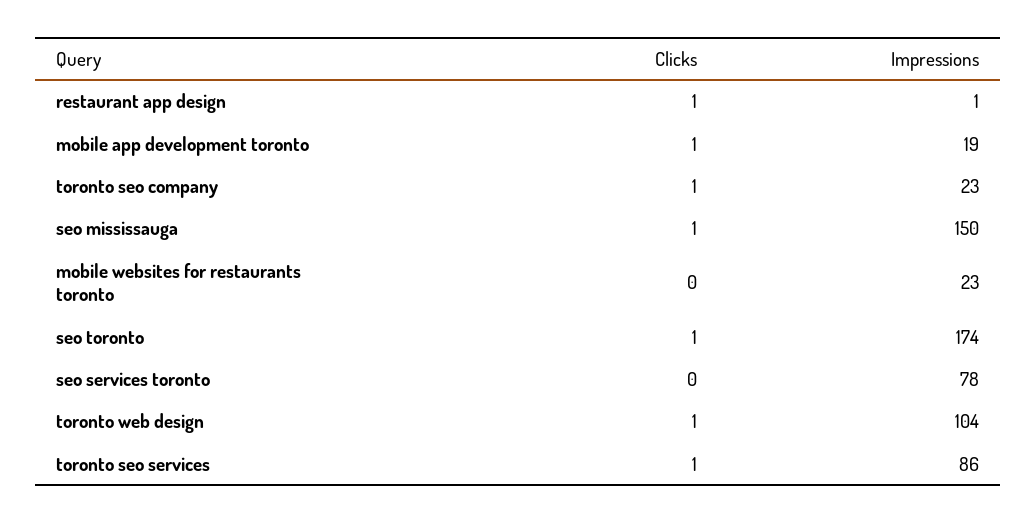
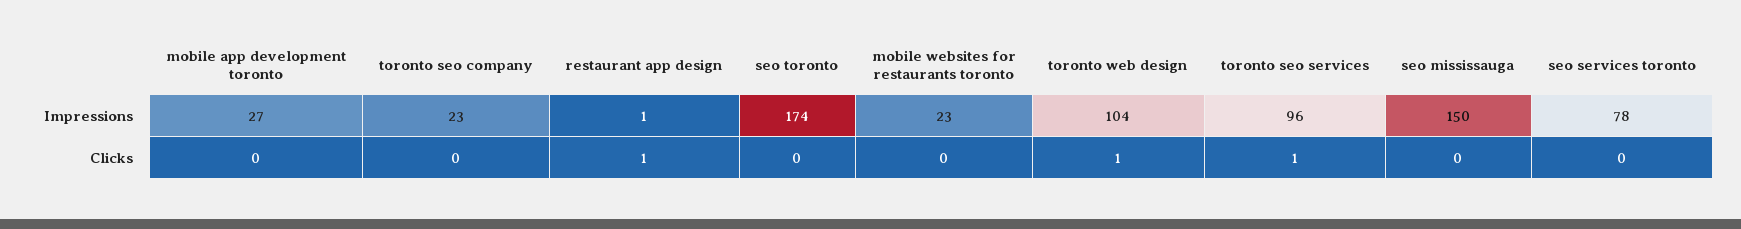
  {
    "Clicks": {
      "restaurant app design": 1,
-     "mobile app development toronto": 1,
+     "mobile app development toronto": 0,
-     "toronto seo company": 1,
+     "toronto seo company": 0,
-     "seo mississauga": 1,
+     "seo mississauga": 0,
      "mobile websites for restaurants toronto": 0,
-     "seo toronto": 1,
+     "seo toronto": 0,
      "seo services toronto": 0,
      "toronto web design": 1,
      "toronto seo services": 1
    },
    "Impressions": {
      "restaurant app design": 1,
-     "mobile app development toronto": 19,
+     "mobile app development toronto": 27,
      "toronto seo company": 23,
      "seo mississauga": 150,
      "mobile websites for restaurants toronto": 23,
      "seo toronto": 174,
      "seo services toronto": 78,
      "toronto web design": 104,
-     "toronto seo services": 86
+     "toronto seo services": 96
    }
  }

